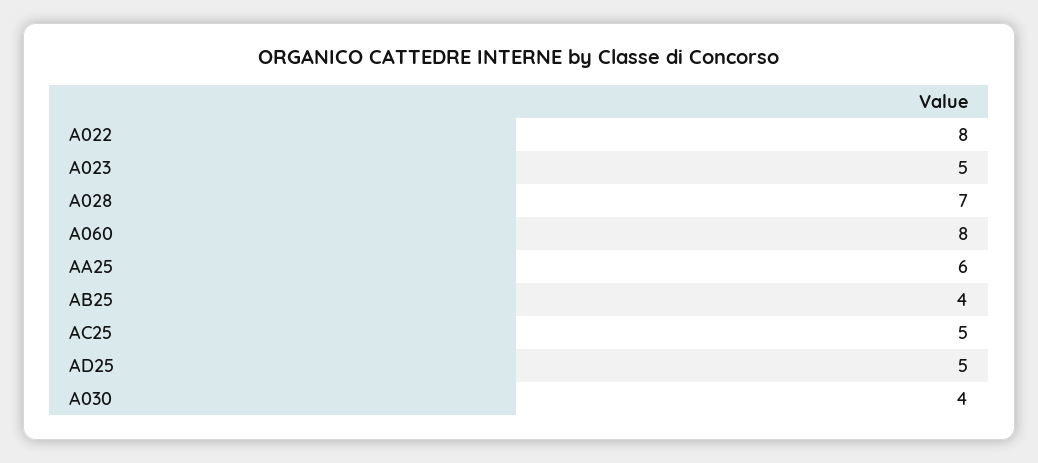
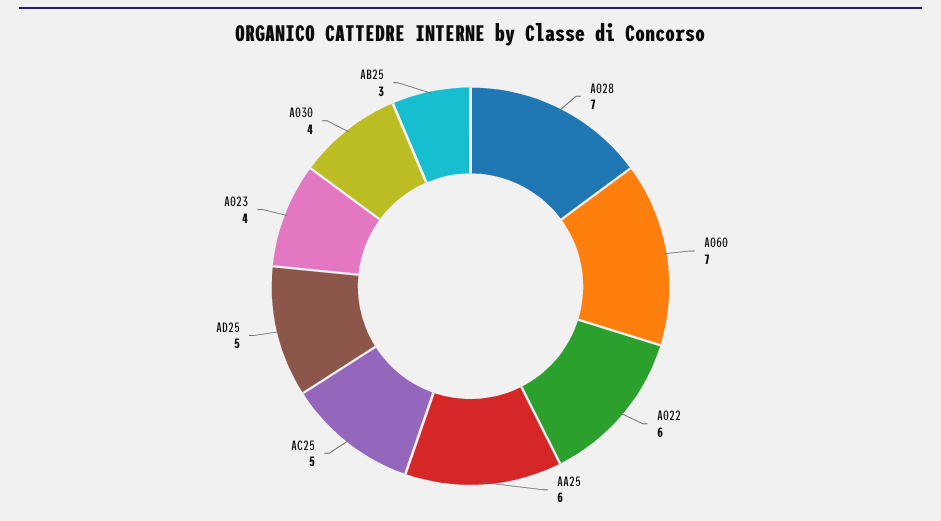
  {
-   "A022": 8,
+   "A022": 6,
-   "A023": 5,
+   "A023": 4,
    "A028": 7,
-   "A060": 8,
+   "A060": 7,
    "AA25": 6,
-   "AB25": 4,
+   "AB25": 3,
    "AC25": 5,
    "AD25": 5,
    "A030": 4
  }

